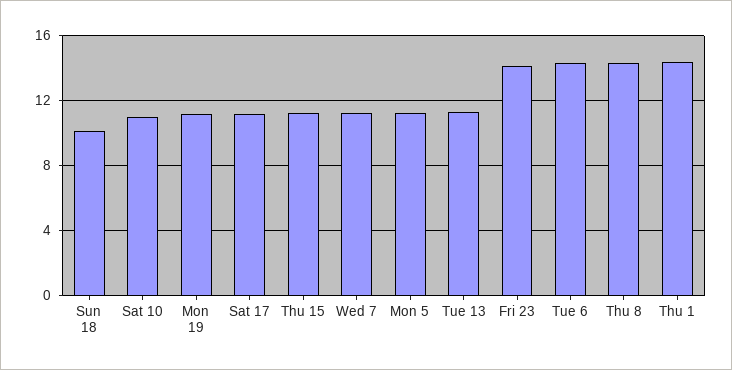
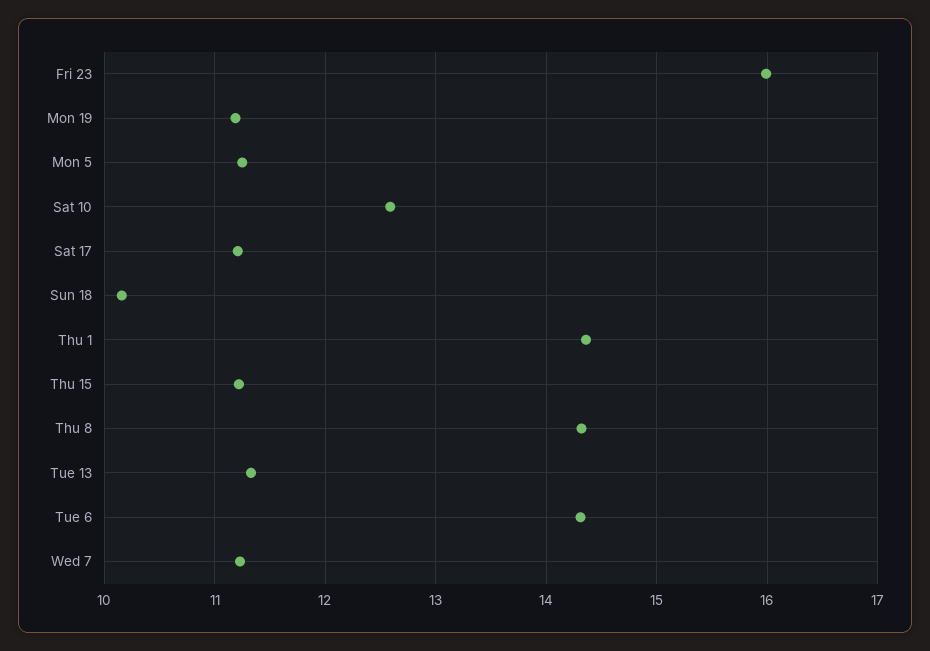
  {
    "Sun 18": 10.2,
-   "Sat 10": 11,
+   "Sat 10": 12.6,
    "Mon 19": 11.2,
    "Sat 17": 11.2,
    "Thu 15": 11.2,
    "Wed 7": 11.2,
    "Mon 5": 11.3,
    "Tue 13": 11.3,
-   "Fri 23": 14,
+   "Fri 23": 16,
    "Tue 6": 14.3,
    "Thu 8": 14.3,
    "Thu 1": 14.4
  }

